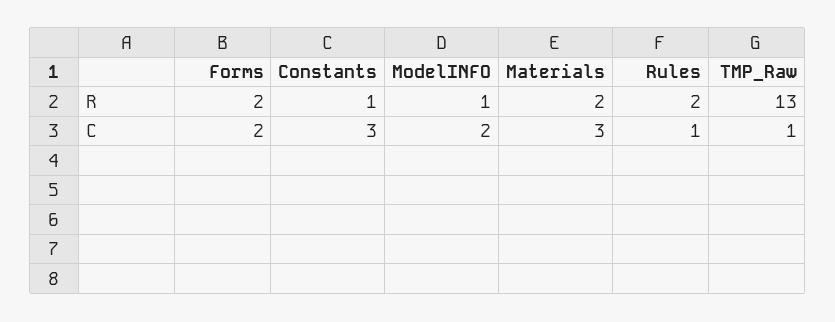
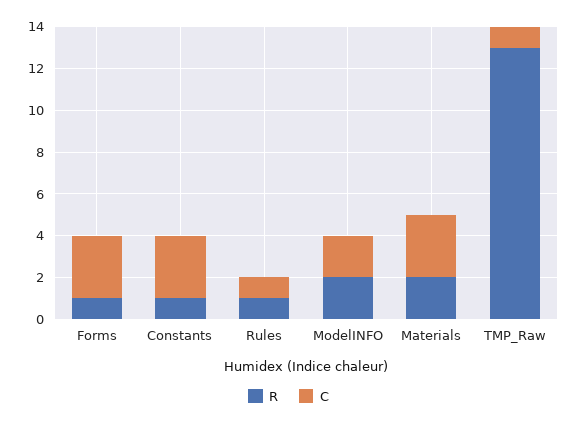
  {
    "R": {
-     "Forms": 2,
+     "Forms": 1,
      "Constants": 1,
-     "ModelINFO": 1,
+     "ModelINFO": 2,
      "Materials": 2,
-     "Rules": 2,
+     "Rules": 1,
      "TMP_Raw": 13
    },
    "C": {
-     "Forms": 2,
+     "Forms": 3,
      "Constants": 3,
      "ModelINFO": 2,
      "Materials": 3,
      "Rules": 1,
      "TMP_Raw": 1
    }
  }

